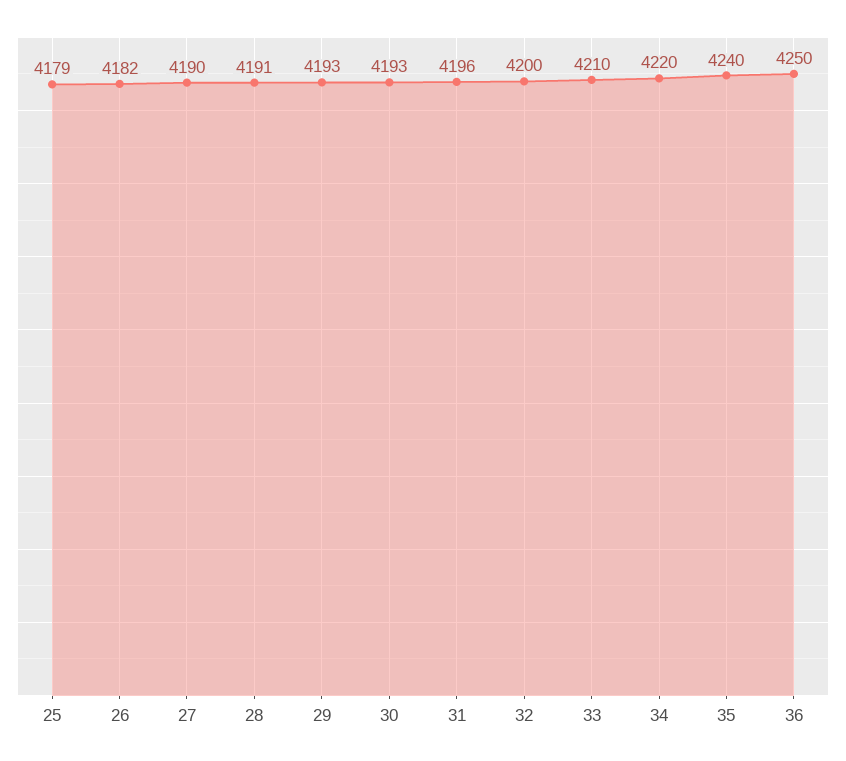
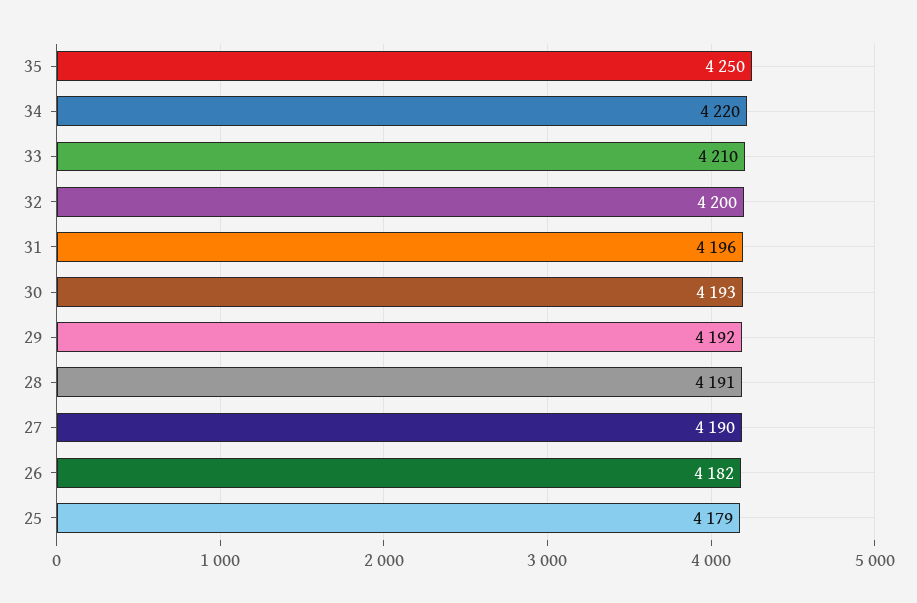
  {
    "25": 4179,
    "26": 4182,
    "27": 4190,
    "28": 4191,
-   "29": 4193,
+   "29": 4192,
    "30": 4193,
    "31": 4196,
    "32": 4200,
    "33": 4210,
    "34": 4220,
-   "35": 4240,
+   "35": 4250
-   "36": 4250
  }

